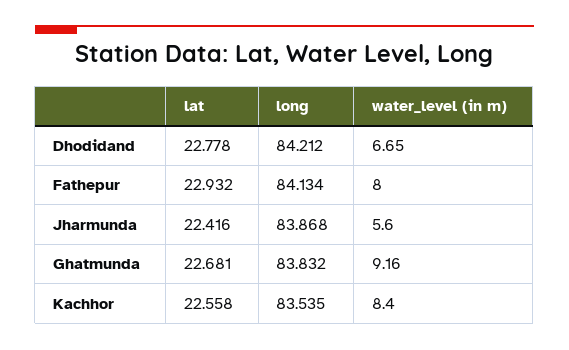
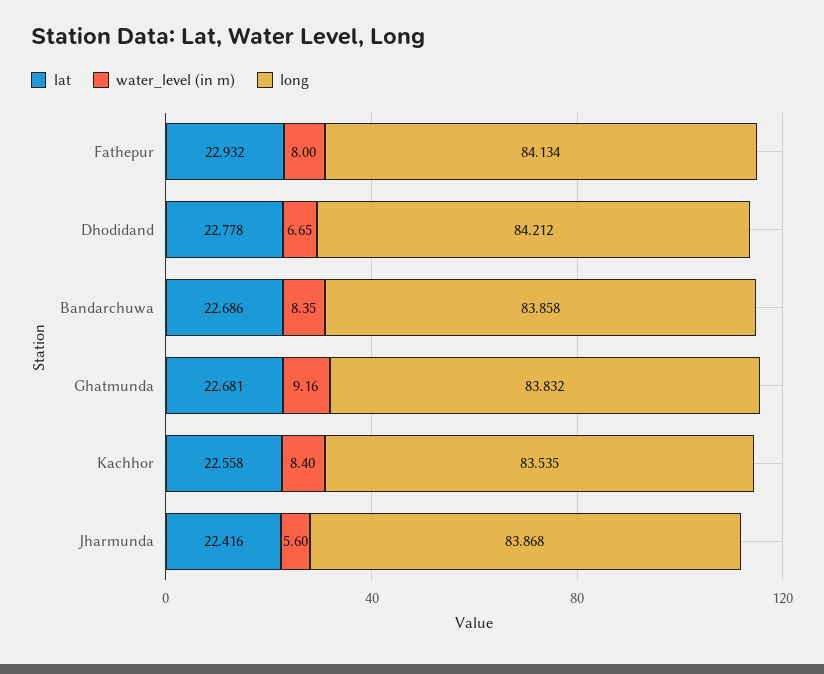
  {
    "lat": {
      "Dhodidand": 22.778,
      "Fathepur": 22.932,
      "Jharmunda": 22.416,
      "Ghatmunda": 22.681,
-     "Kachhor": 22.558
+     "Kachhor": 22.558,
+     "Bandarchuwa": 22.686
    },
    "long": {
      "Dhodidand": 84.212,
      "Fathepur": 84.134,
      "Jharmunda": 83.868,
      "Ghatmunda": 83.832,
-     "Kachhor": 83.535
+     "Kachhor": 83.535,
+     "Bandarchuwa": 83.858
    },
    "water_level (in m)": {
      "Dhodidand": 6.65,
      "Fathepur": 8,
      "Jharmunda": 5.6,
      "Ghatmunda": 9.16,
-     "Kachhor": 8.4
+     "Kachhor": 8.4,
+     "Bandarchuwa": 8.35
    }
  }

